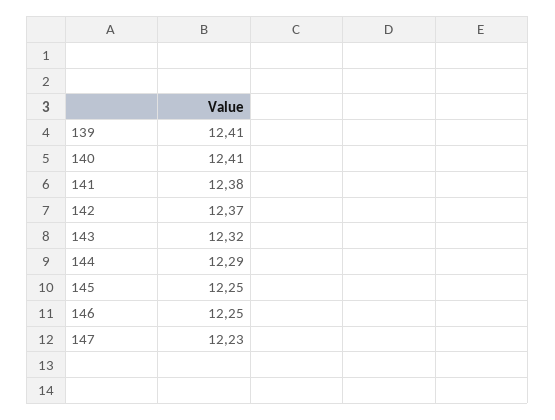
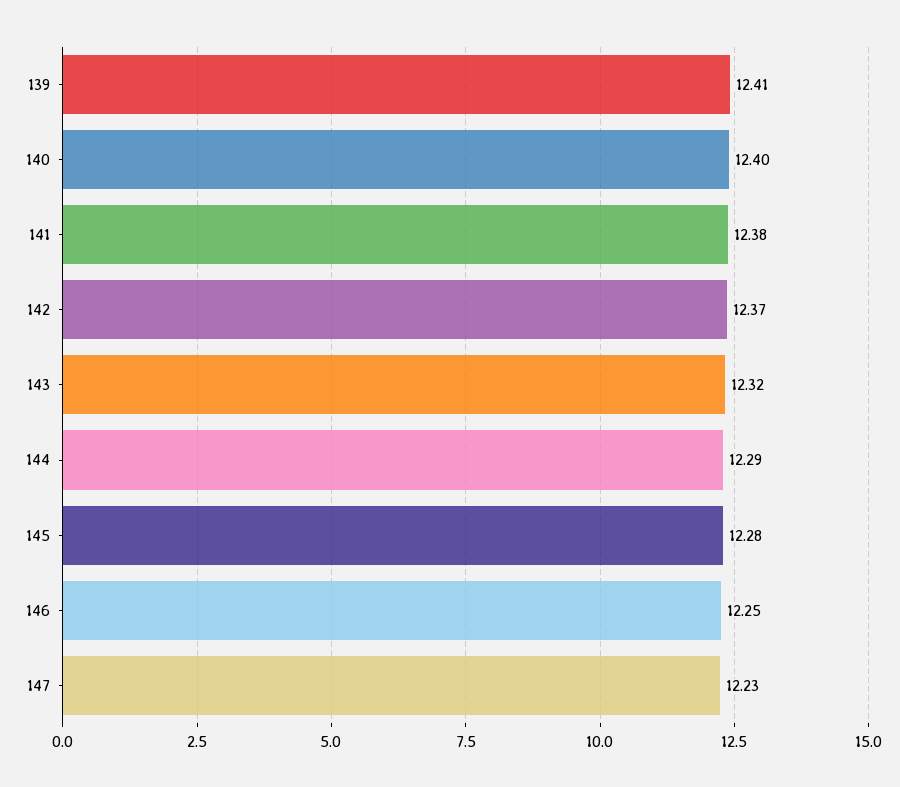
  {
    "139": 12.41,
-   "140": 12.41,
+   "140": 12.4,
    "141": 12.38,
    "142": 12.37,
    "143": 12.32,
    "144": 12.29,
-   "145": 12.25,
+   "145": 12.28,
    "146": 12.25,
    "147": 12.23
  }

